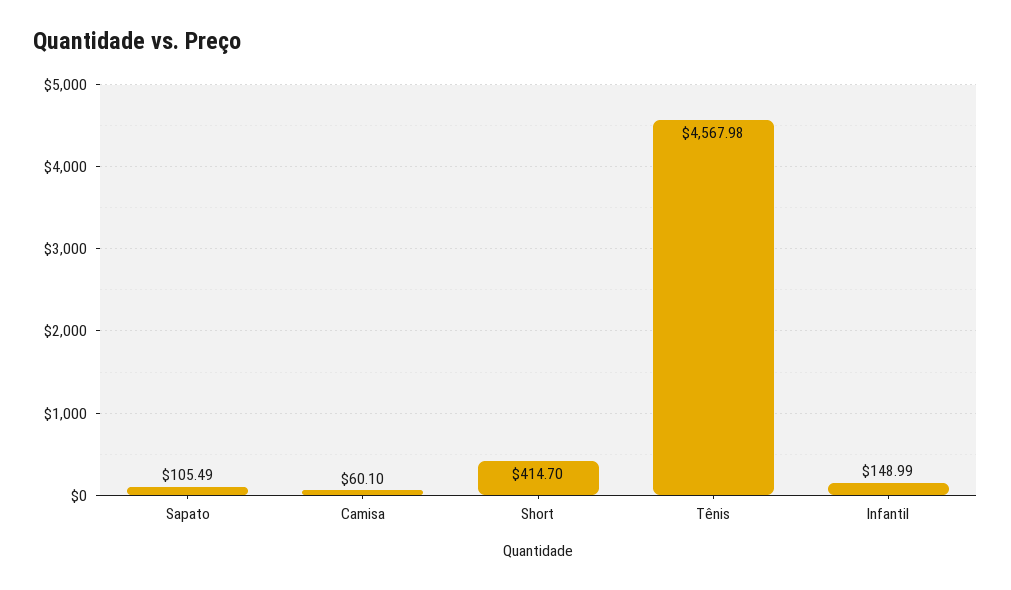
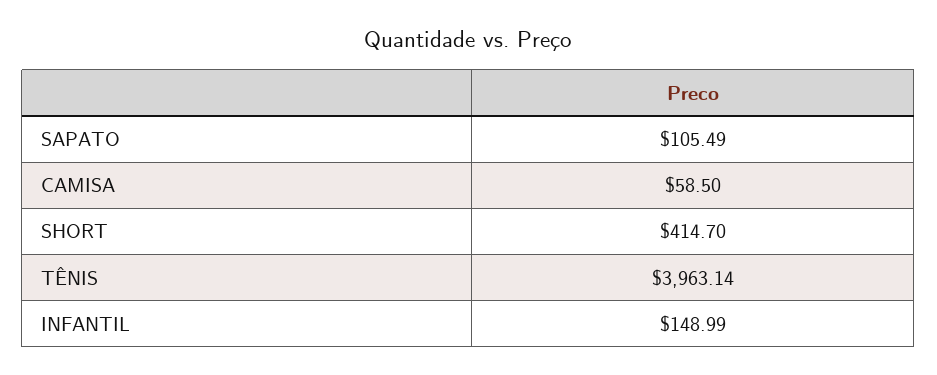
  {
    "Sapato": 105.49,
-   "Camisa": 60.1,
+   "Camisa": 58.5,
    "Short": 414.7,
-   "Tênis": 4567.98,
+   "Tênis": 3963.14,
    "Infantil": 148.99
  }

